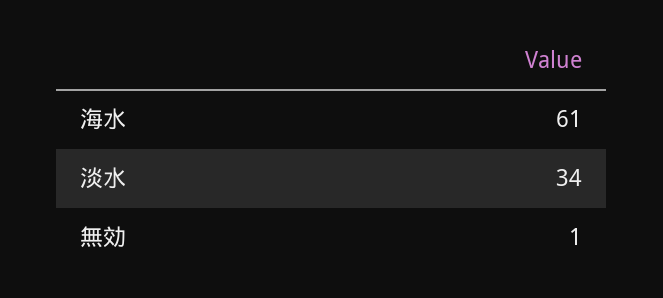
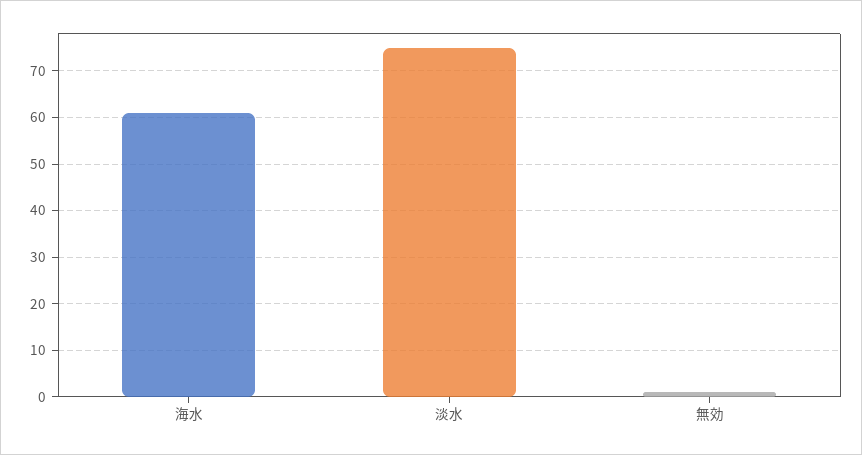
  {
    "海水": 61,
-   "淡水": 34,
+   "淡水": 75,
    "無効": 1
  }

